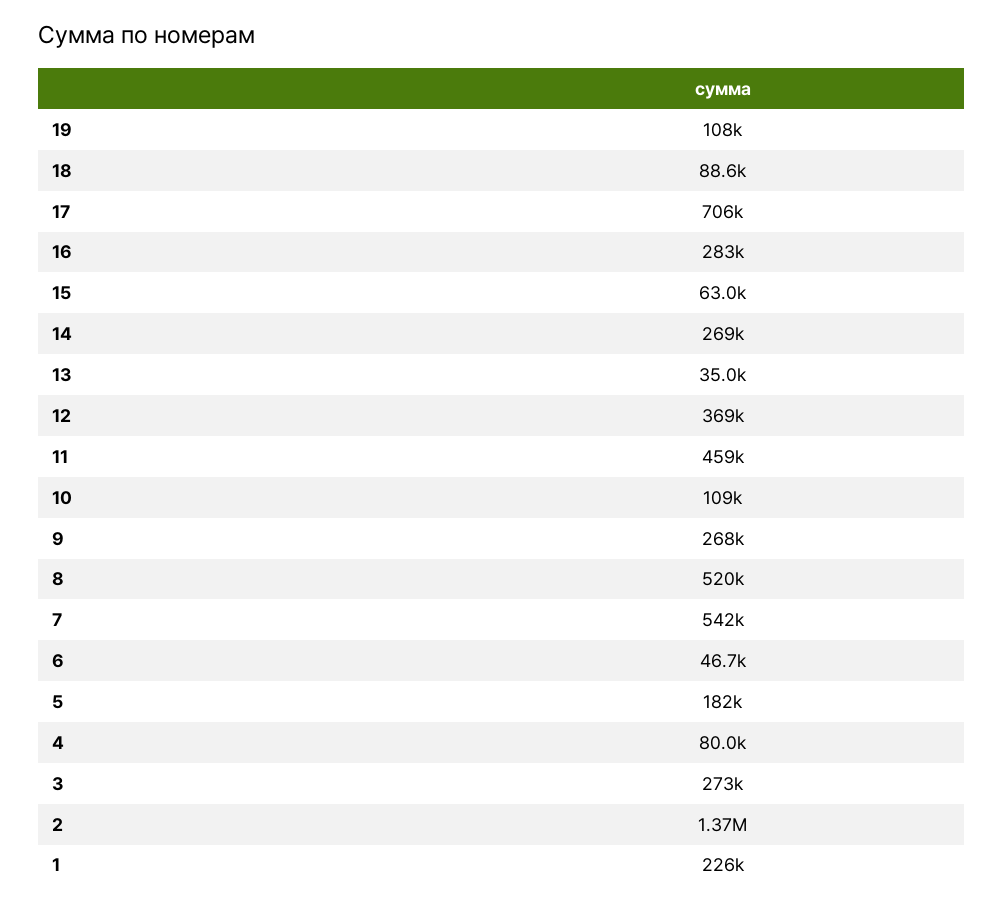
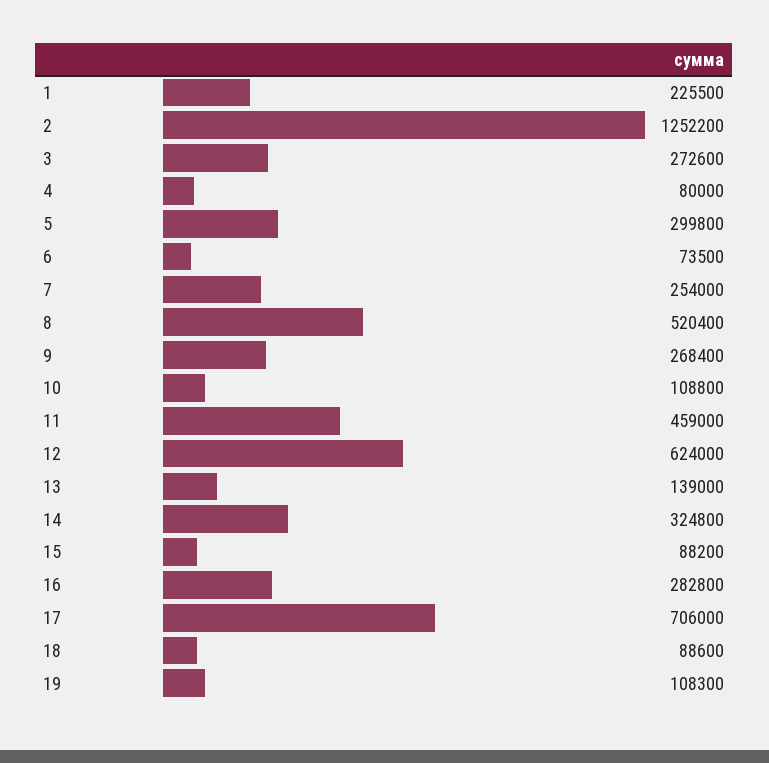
  {
    "19": 108300,
    "18": 88600,
    "17": 706000,
    "16": 282800,
-   "15": 63000,
+   "15": 88200,
-   "14": 269000,
+   "14": 324800,
-   "13": 35000,
+   "13": 139000,
-   "12": 369000,
+   "12": 624000,
    "11": 459000,
    "10": 108800,
    "9": 268400,
    "8": 520400,
-   "7": 542000,
+   "7": 254000,
-   "6": 46700,
+   "6": 73500,
-   "5": 182000,
+   "5": 299800,
    "4": 80000,
    "3": 272600,
-   "2": 1370000,
+   "2": 1252200,
    "1": 225500
  }

